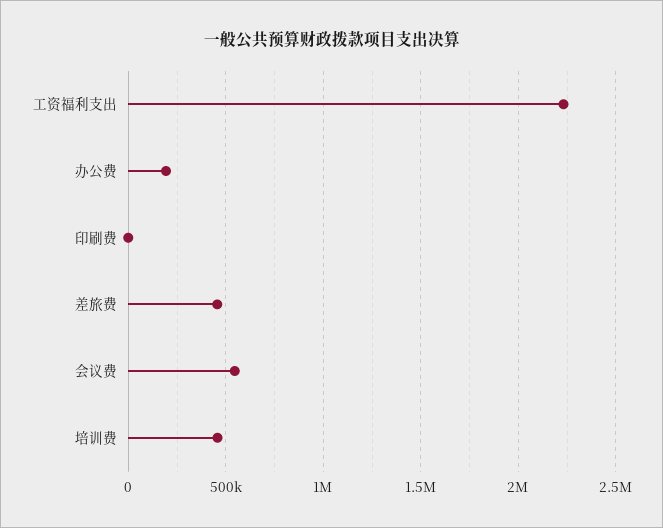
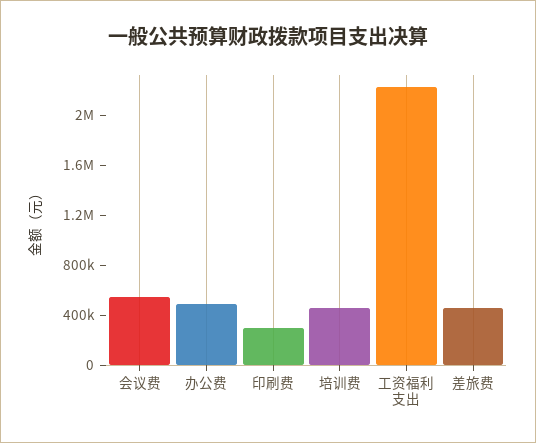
  {
    "工资福利支出": 2250000,
-   "办公费": 200000,
+   "办公费": 500000,
-   "印刷费": 0,
+   "印刷费": 300000,
    "差旅费": 450000,
    "会议费": 550000,
    "培训费": 450000
  }

